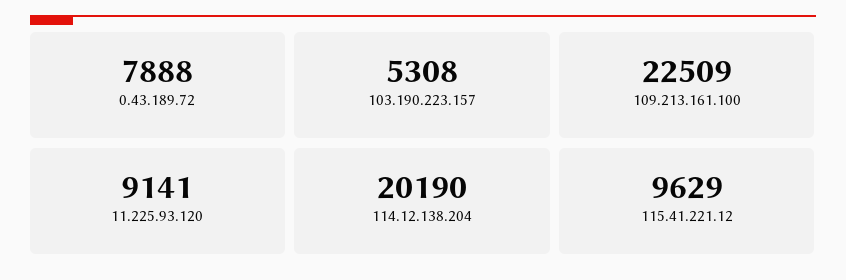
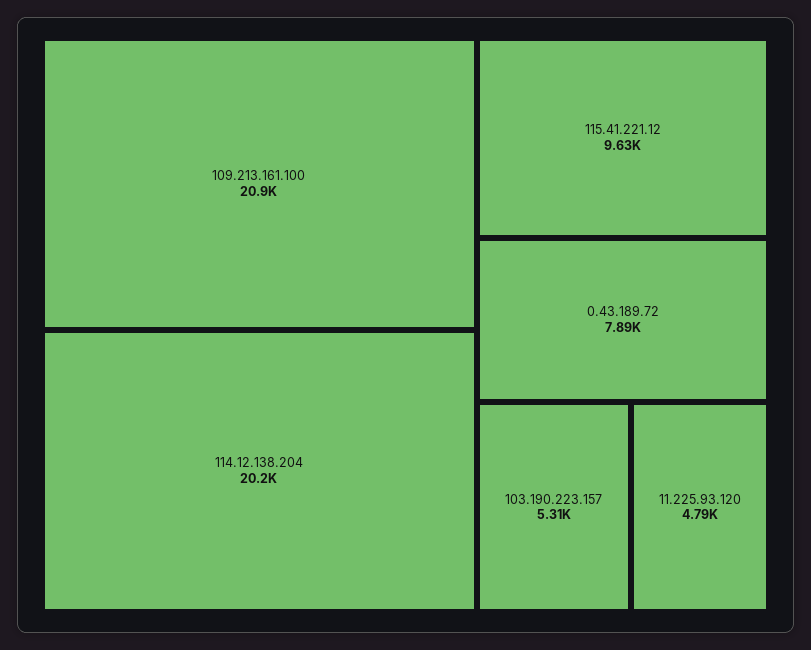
  {
    "0.43.189.72": 7888,
    "103.190.223.157": 5308,
-   "109.213.161.100": 22509,
+   "109.213.161.100": 20900,
-   "11.225.93.120": 9141,
+   "11.225.93.120": 4790,
    "114.12.138.204": 20190,
    "115.41.221.12": 9629
  }

